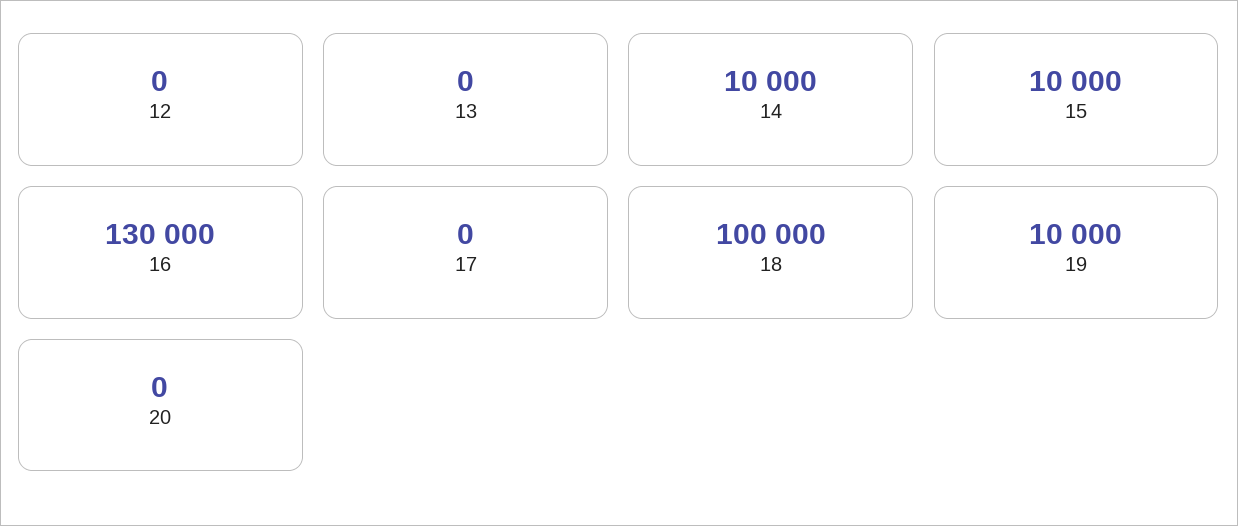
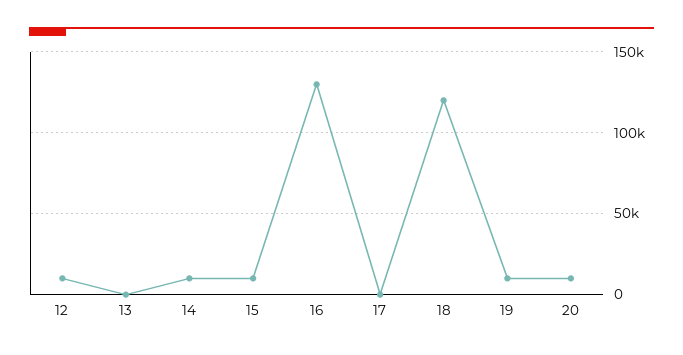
  {
-   "12": 0,
+   "12": 10000,
    "13": 0,
    "14": 10000,
    "15": 10000,
    "16": 130000,
    "17": 0,
-   "18": 100000,
+   "18": 120000,
    "19": 10000,
-   "20": 0
+   "20": 10000
  }

